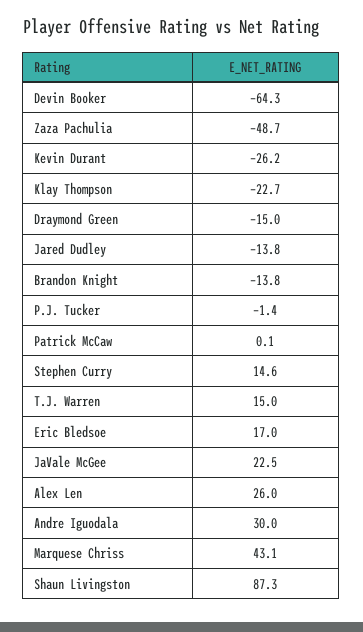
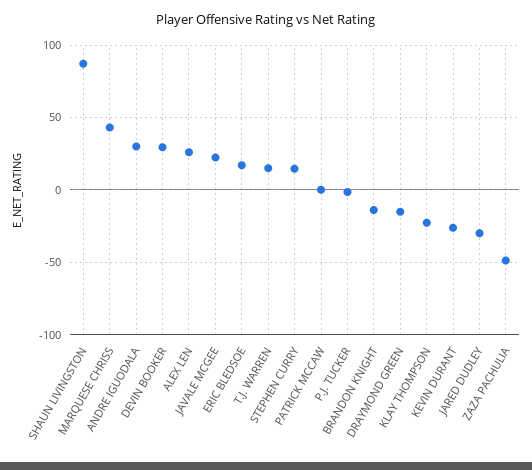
  {
-   "Devin Booker": -64.3,
+   "Devin Booker": 30,
    "Zaza Pachulia": -48.7,
    "Kevin Durant": -26.2,
    "Klay Thompson": -22.7,
    "Draymond Green": -15,
-   "Jared Dudley": -13.8,
+   "Jared Dudley": -30,
    "Brandon Knight": -13.8,
    "P.J. Tucker": -1.4,
    "Patrick McCaw": 0.1,
    "Stephen Curry": 14.6,
    "T.J. Warren": 15,
    "Eric Bledsoe": 17,
    "JaVale McGee": 22.5,
    "Alex Len": 26,
    "Andre Iguodala": 30,
    "Marquese Chriss": 43.1,
    "Shaun Livingston": 87.3
  }

